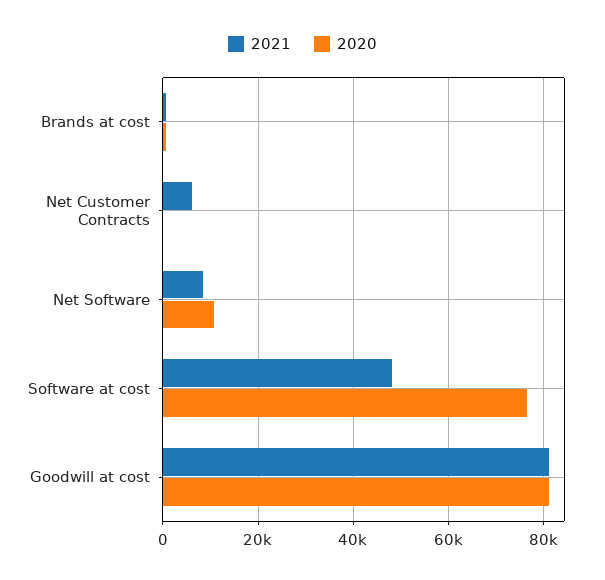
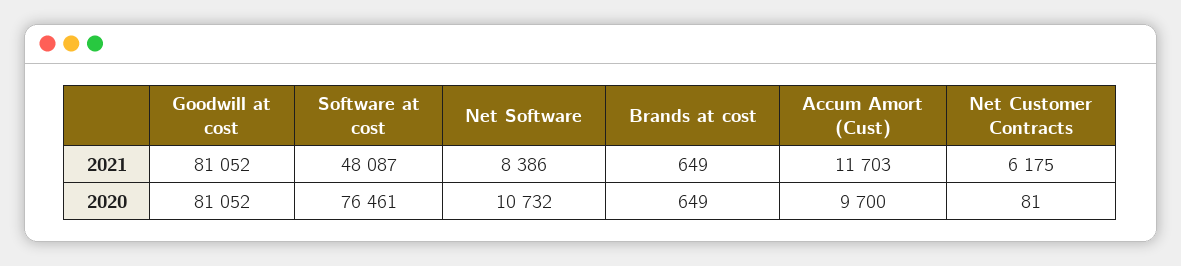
  {
    "2021": {
      "Brands at cost": 649,
      "Net Customer Contracts": 6175,
      "Net Software": 8386,
      "Software at cost": 48087,
-     "Goodwill at cost": 81052
+     "Goodwill at cost": 81052,
+     "Accum Amort (Cust)": 11703
    },
    "2020": {
      "Brands at cost": 649,
      "Net Customer Contracts": 81,
      "Net Software": 10732,
      "Software at cost": 76461,
-     "Goodwill at cost": 81052
+     "Goodwill at cost": 81052,
+     "Accum Amort (Cust)": 9700
    }
  }

